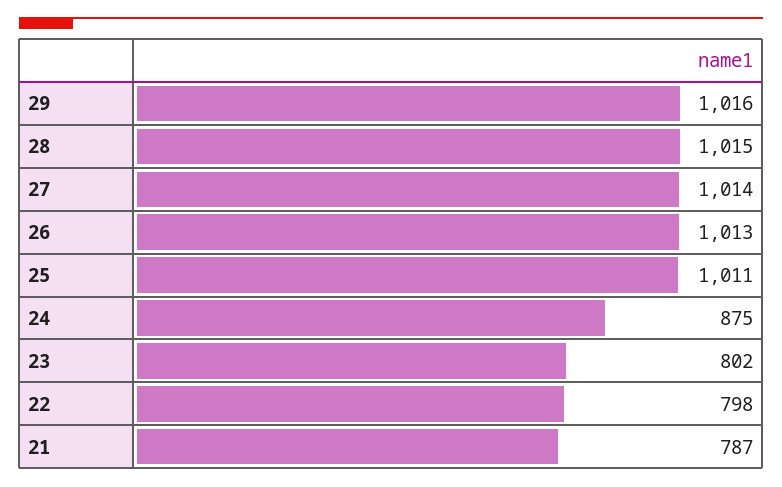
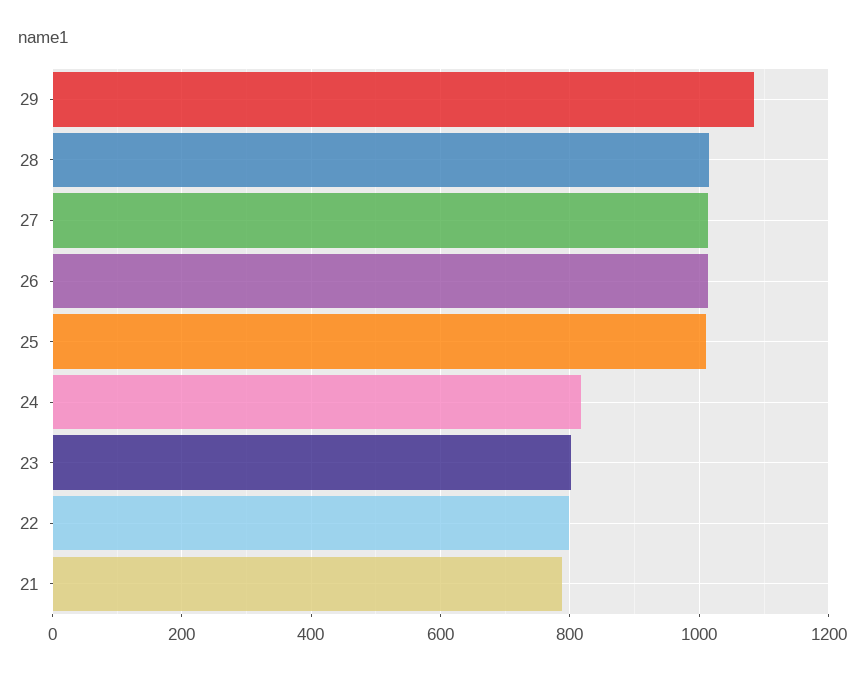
  {
-   "29": 1016,
+   "29": 1080,
    "28": 1015,
    "27": 1014,
    "26": 1013,
    "25": 1011,
-   "24": 875,
+   "24": 820,
    "23": 802,
    "22": 798,
    "21": 787
  }

